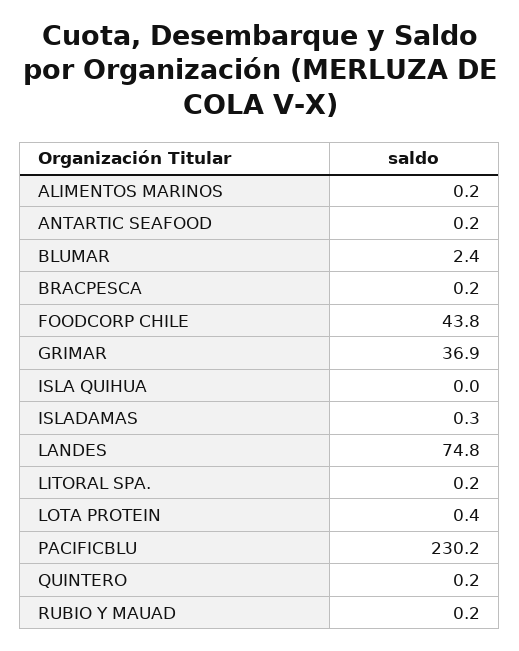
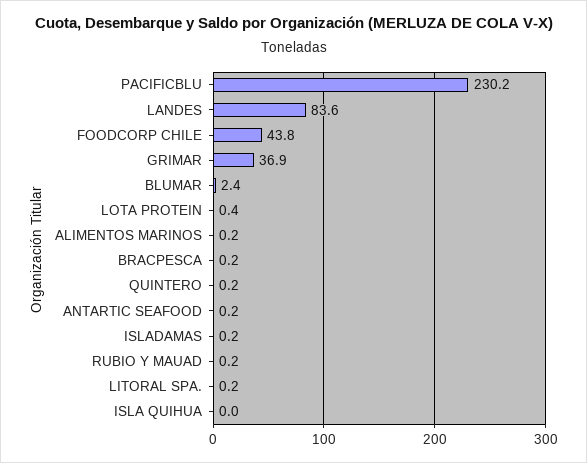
  {
    "ALIMENTOS MARINOS": 0.2,
    "ANTARTIC SEAFOOD": 0.2,
    "BLUMAR": 2.4,
    "BRACPESCA": 0.2,
    "FOODCORP CHILE": 43.8,
    "GRIMAR": 36.9,
    "ISLA QUIHUA": 0,
-   "ISLADAMAS": 0.3,
+   "ISLADAMAS": 0.2,
-   "LANDES": 74.8,
+   "LANDES": 83.6,
    "LITORAL SPA.": 0.2,
    "LOTA PROTEIN": 0.4,
    "PACIFICBLU": 230.2,
    "QUINTERO": 0.2,
    "RUBIO Y MAUAD": 0.2
  }

